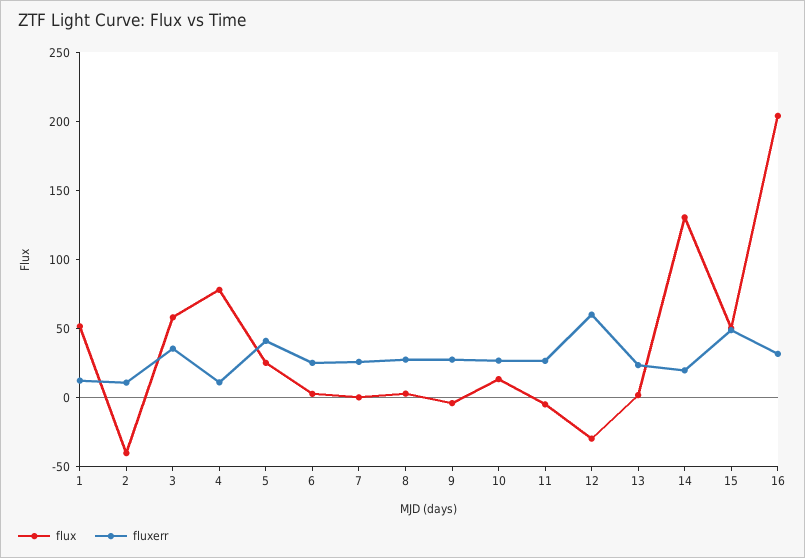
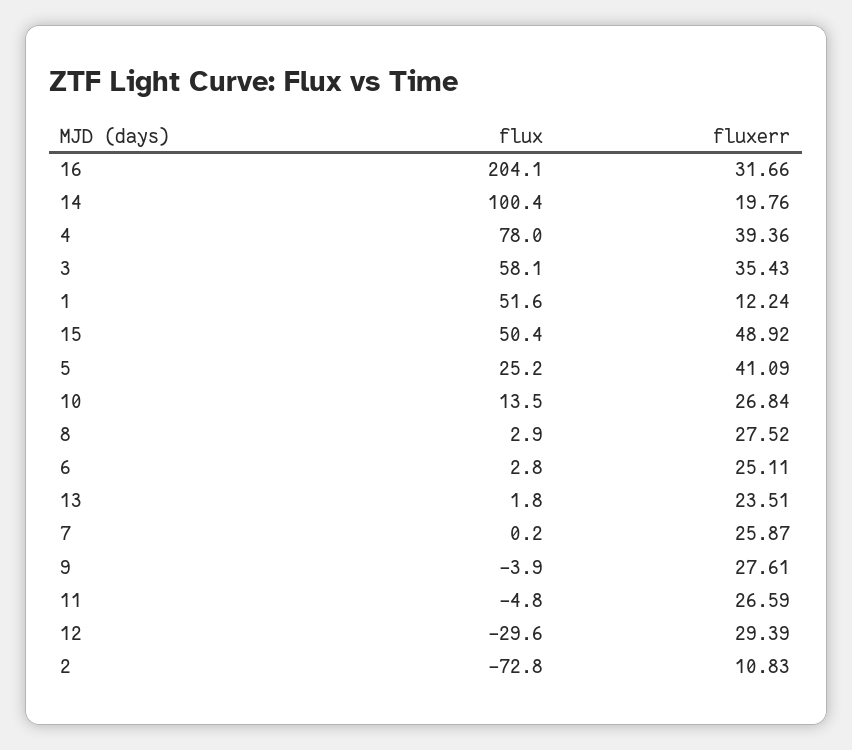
  {
    "flux": {
      "1": 51.6,
-     "2": -40,
+     "2": -72.8,
      "3": 58.1,
      "4": 78,
      "5": 25.2,
      "6": 2.8,
      "7": 0.2,
      "8": 2.9,
      "9": -3.9,
      "10": 13.5,
      "11": -4.8,
      "12": -29.6,
      "13": 1.8,
-     "14": 130,
+     "14": 100.4,
      "15": 50.4,
      "16": 204.1
    },
    "fluxerr": {
      "1": 12.24,
      "2": 10.83,
      "3": 35.43,
-     "4": 10,
+     "4": 39.36,
      "5": 41.09,
      "6": 25.11,
      "7": 25.87,
      "8": 27.52,
      "9": 27.61,
      "10": 26.84,
      "11": 26.59,
-     "12": 60,
+     "12": 29.39,
      "13": 23.51,
      "14": 19.76,
      "15": 48.92,
      "16": 31.66
    }
  }

